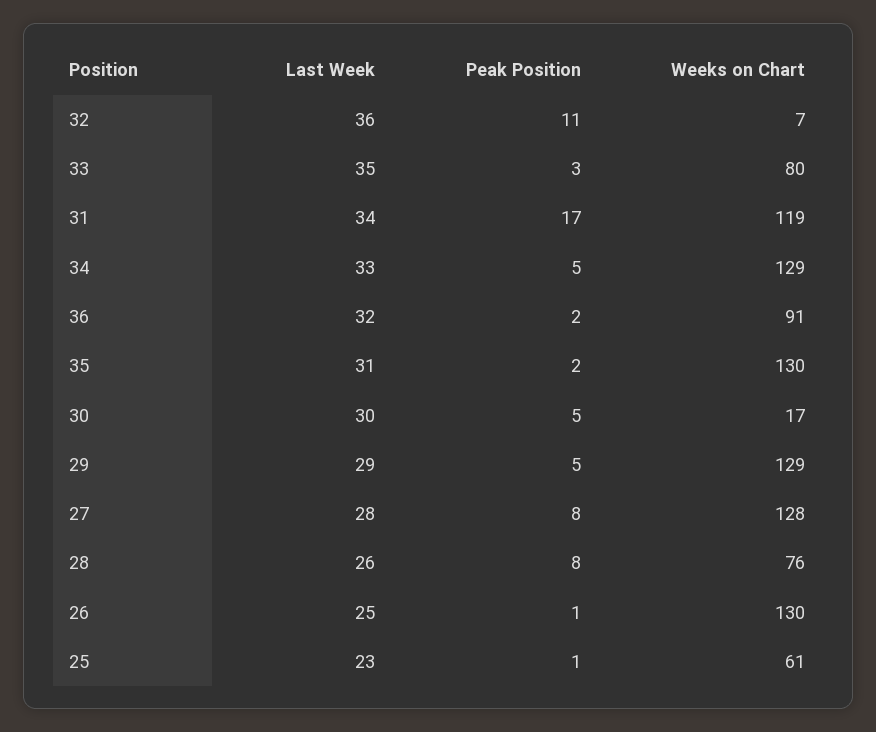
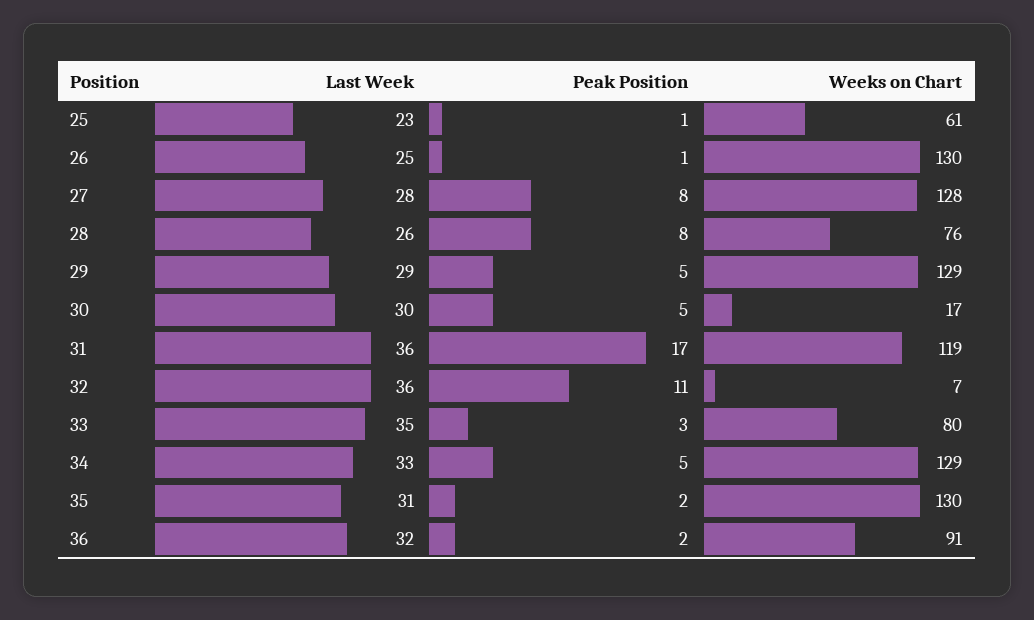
  {
    "Last Week": {
      "32": 36,
      "33": 35,
-     "31": 34,
+     "31": 36,
      "34": 33,
      "36": 32,
      "35": 31,
      "30": 30,
      "29": 29,
      "27": 28,
      "28": 26,
      "26": 25,
      "25": 23
    },
    "Peak Position": {
      "32": 11,
      "33": 3,
      "31": 17,
      "34": 5,
      "36": 2,
      "35": 2,
      "30": 5,
      "29": 5,
      "27": 8,
      "28": 8,
      "26": 1,
      "25": 1
    },
    "Weeks on Chart": {
      "32": 7,
      "33": 80,
      "31": 119,
      "34": 129,
      "36": 91,
      "35": 130,
      "30": 17,
      "29": 129,
      "27": 128,
      "28": 76,
      "26": 130,
      "25": 61
    }
  }

